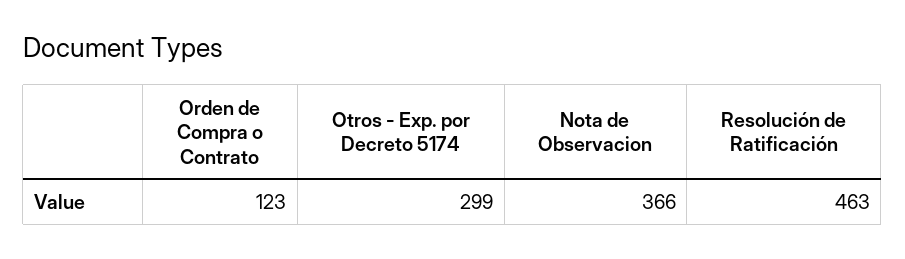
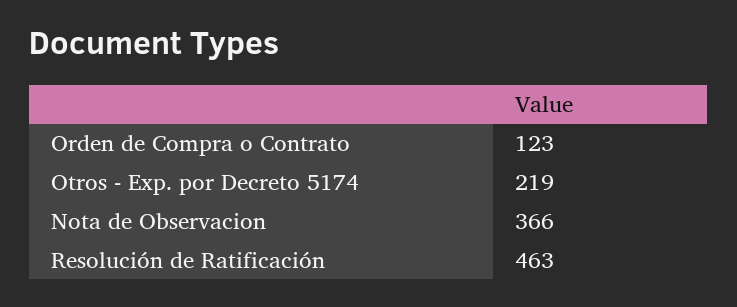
  {
    "Orden de Compra o Contrato": 123,
-   "Otros - Exp. por Decreto 5174": 299,
+   "Otros - Exp. por Decreto 5174": 219,
    "Nota de Observacion": 366,
    "Resolución de Ratificación": 463
  }

